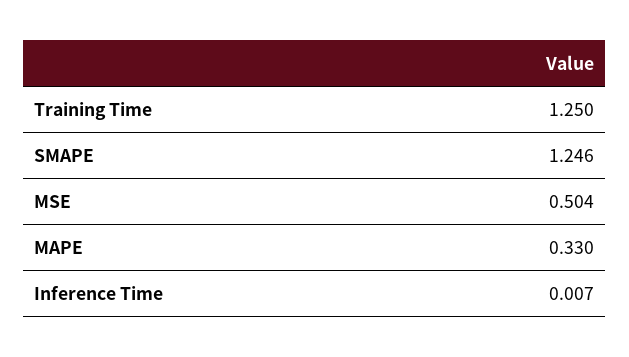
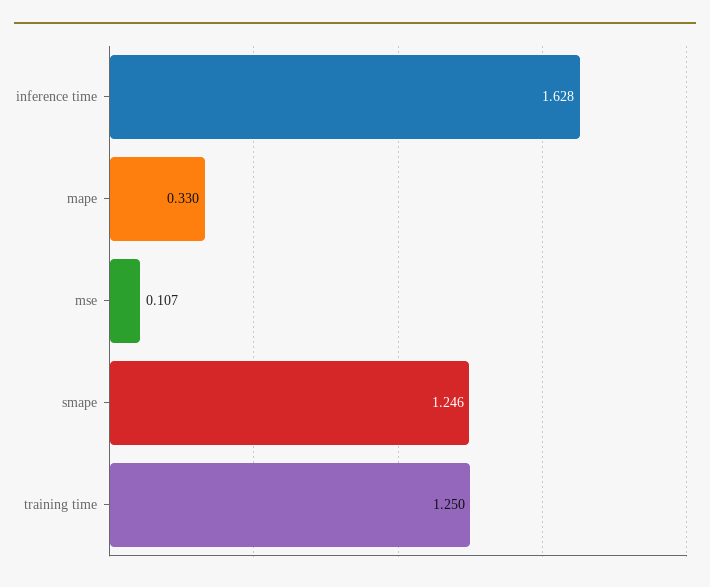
  {
    "Training Time": 1.25,
    "SMAPE": 1.246,
-   "MSE": 0.504,
+   "MSE": 0.107,
    "MAPE": 0.33,
-   "Inference Time": 0.007
+   "Inference Time": 1.628
  }

